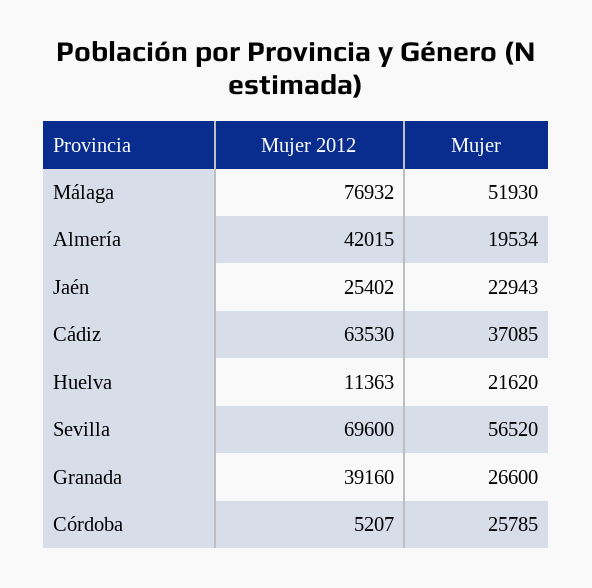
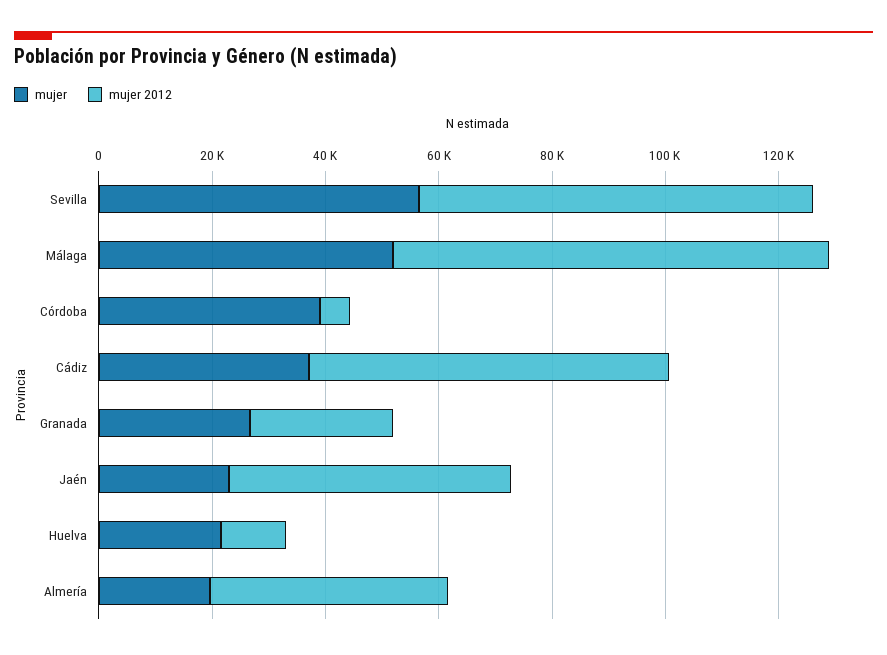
  {
    "Mujer 2012": {
      "Málaga": 76932,
      "Almería": 42015,
-     "Jaén": 25402,
+     "Jaén": 50000,
      "Cádiz": 63530,
      "Huelva": 11363,
      "Sevilla": 69600,
-     "Granada": 39160,
+     "Granada": 25000,
      "Córdoba": 5207
    },
    "Mujer": {
      "Málaga": 51930,
      "Almería": 19534,
      "Jaén": 22943,
      "Cádiz": 37085,
      "Huelva": 21620,
      "Sevilla": 56520,
      "Granada": 26600,
-     "Córdoba": 25785
+     "Córdoba": 40000
    }
  }

